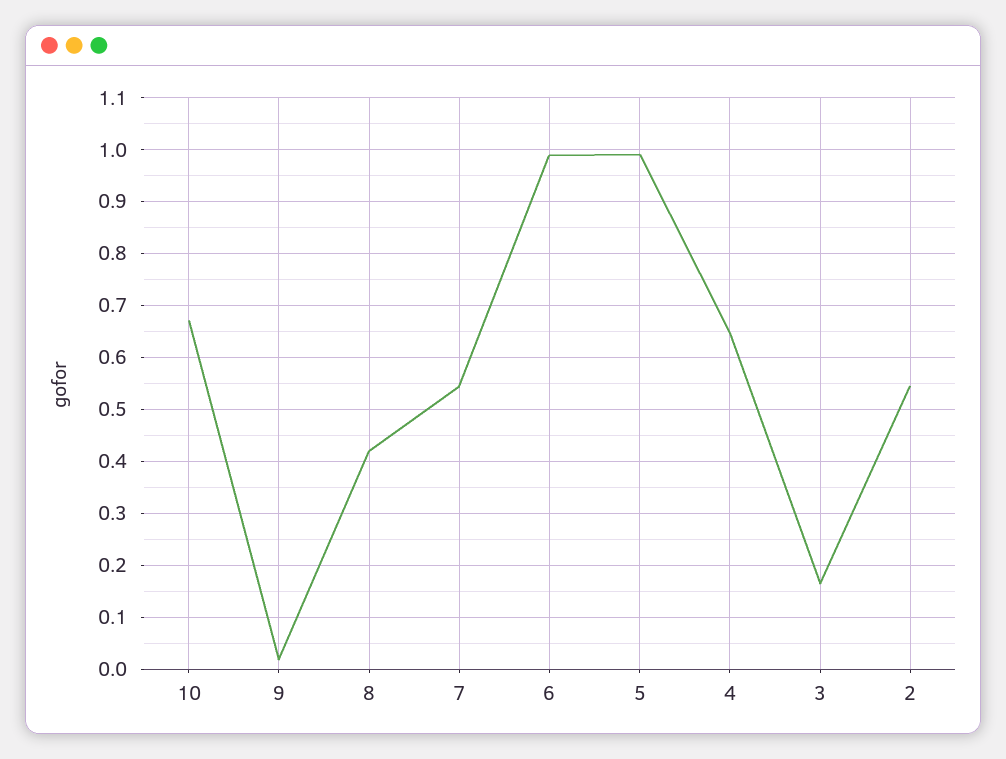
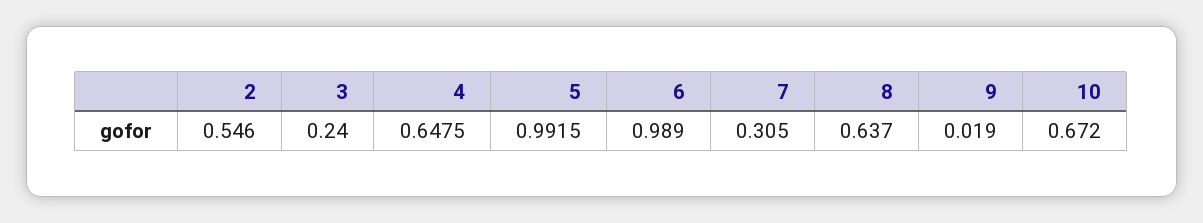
  {
    "10": 0.672,
    "9": 0.019,
-   "8": 0.42,
+   "8": 0.637,
-   "7": 0.54,
+   "7": 0.305,
    "6": 0.989,
    "5": 0.9915,
    "4": 0.6475,
-   "3": 0.16,
+   "3": 0.24,
    "2": 0.546
  }

